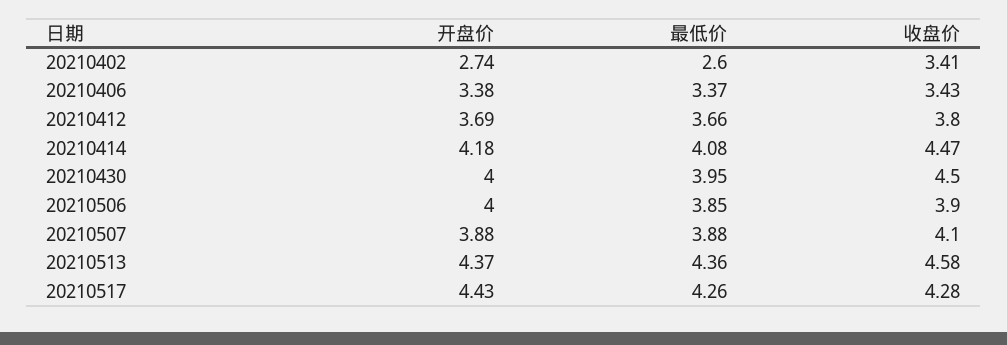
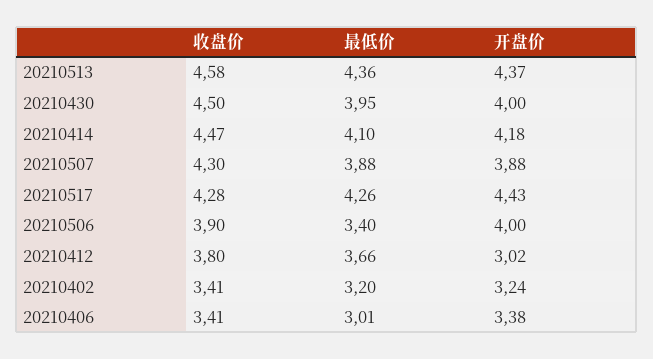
  {
    "开盘价": {
-     "20210402": 2.74,
+     "20210402": 3.24,
      "20210406": 3.38,
-     "20210412": 3.69,
+     "20210412": 3.02,
      "20210414": 4.18,
      "20210430": 4,
      "20210506": 4,
      "20210507": 3.88,
      "20210513": 4.37,
      "20210517": 4.43
    },
    "最低价": {
-     "20210402": 2.6,
+     "20210402": 3.2,
-     "20210406": 3.37,
+     "20210406": 3.01,
      "20210412": 3.66,
-     "20210414": 4.08,
+     "20210414": 4.1,
      "20210430": 3.95,
-     "20210506": 3.85,
+     "20210506": 3.4,
      "20210507": 3.88,
      "20210513": 4.36,
      "20210517": 4.26
    },
    "收盘价": {
      "20210402": 3.41,
-     "20210406": 3.43,
+     "20210406": 3.41,
      "20210412": 3.8,
      "20210414": 4.47,
      "20210430": 4.5,
      "20210506": 3.9,
-     "20210507": 4.1,
+     "20210507": 4.3,
      "20210513": 4.58,
      "20210517": 4.28
    }
  }

